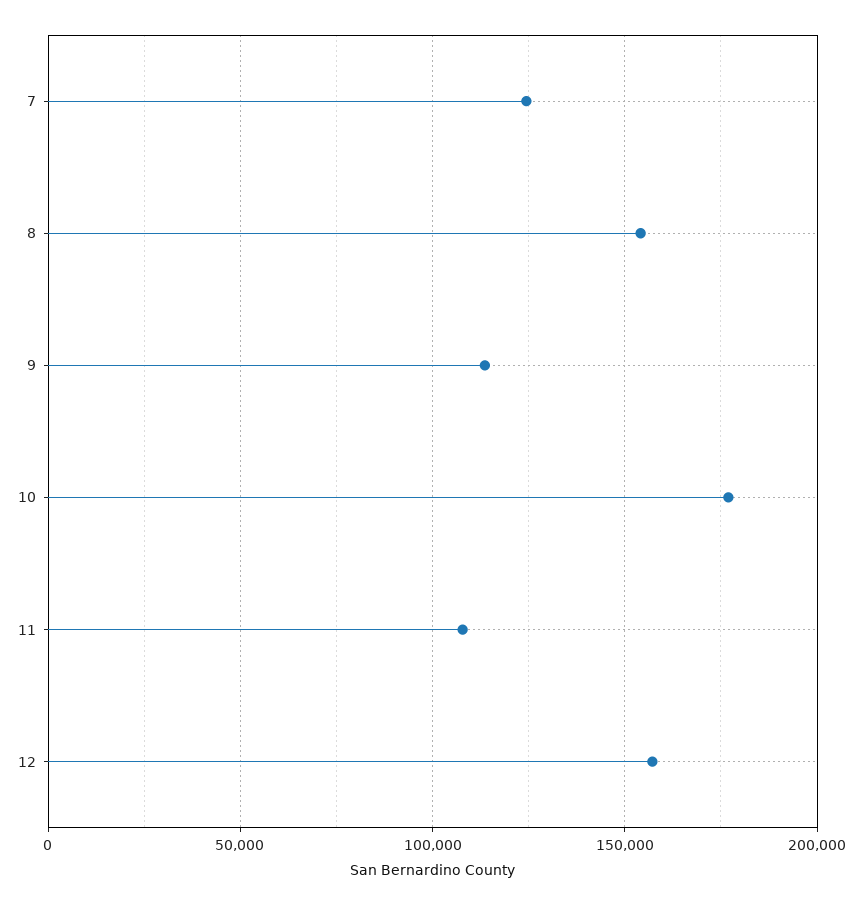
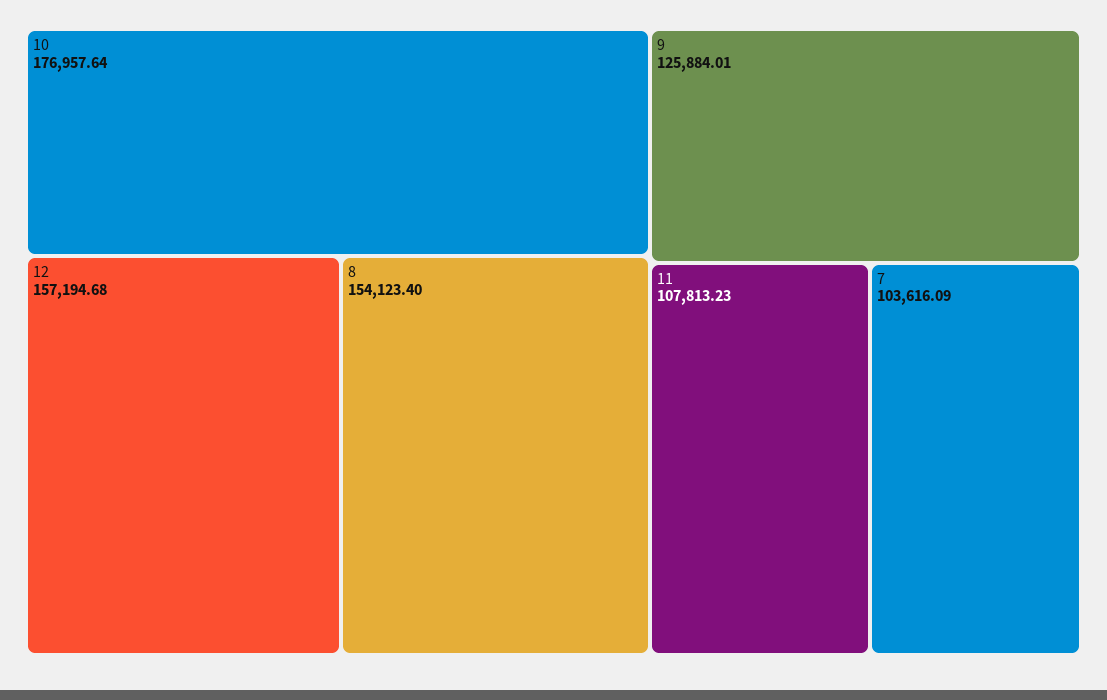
  {
-   "7": 125000,
+   "7": 103616.09,
    "8": 154123.4,
-   "9": 115000,
+   "9": 125884.01,
    "10": 176957.64,
    "11": 107813.23,
    "12": 157194.68
  }

